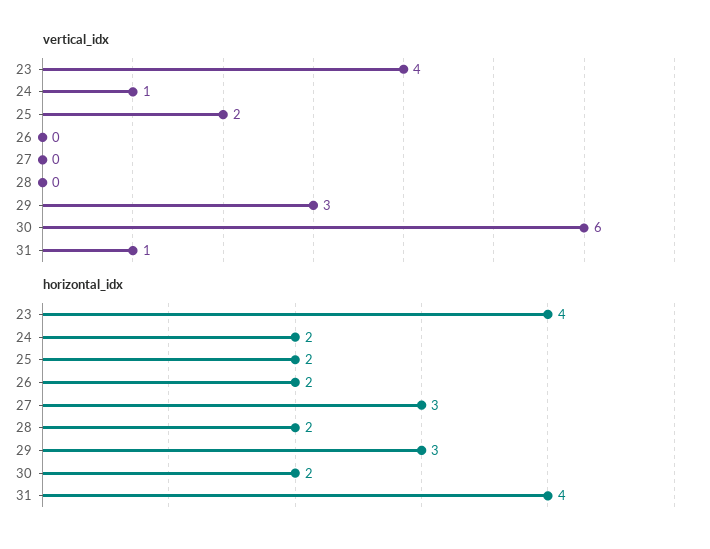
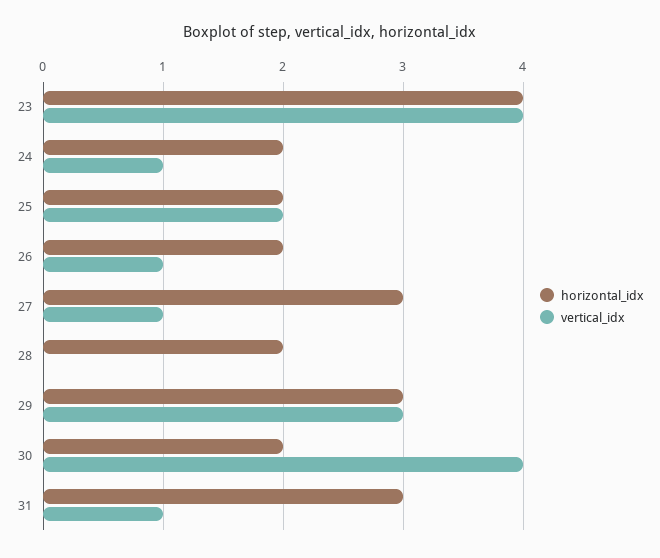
  {
    "vertical_idx": {
      "23": 4,
      "24": 1,
      "25": 2,
-     "26": 0,
+     "26": 1,
-     "27": 0,
+     "27": 1,
      "28": 0,
      "29": 3,
-     "30": 6,
+     "30": 4,
      "31": 1
    },
    "horizontal_idx": {
      "23": 4,
      "24": 2,
      "25": 2,
      "26": 2,
      "27": 3,
      "28": 2,
      "29": 3,
      "30": 2,
-     "31": 4
+     "31": 3
    }
  }

